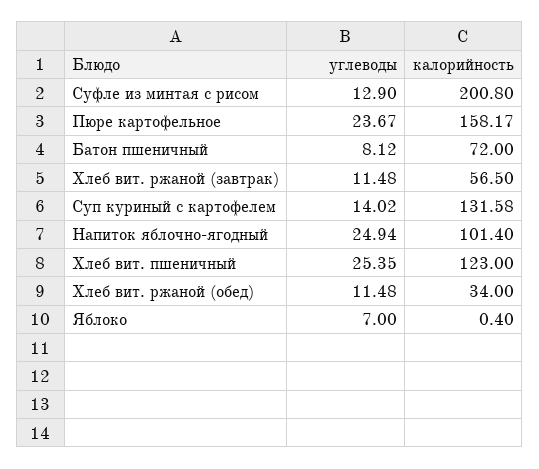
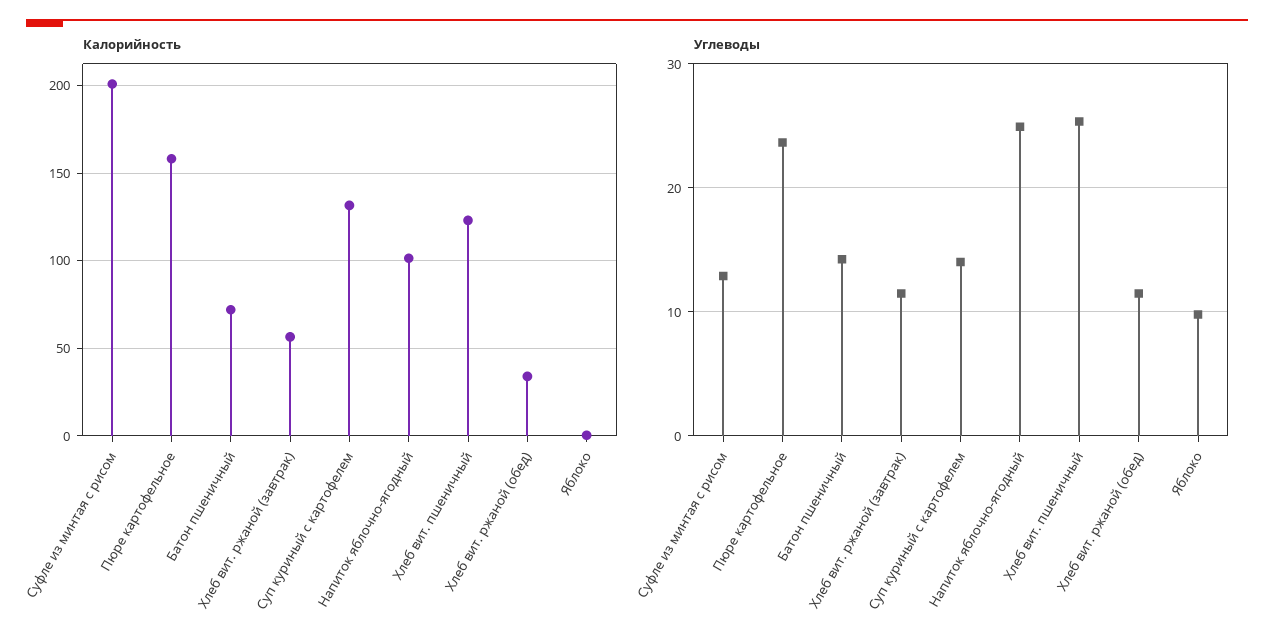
  {
    "углеводы": {
      "Суфле из минтая с рисом": 12.9,
      "Пюре картофельное": 23.67,
-     "Батон пшеничный": 8.12,
+     "Батон пшеничный": 14,
      "Хлеб вит. ржаной (завтрак)": 11.48,
      "Суп куриный с картофелем": 14.02,
      "Напиток яблочно-ягодный": 24.94,
      "Хлеб вит. пшеничный": 25.35,
      "Хлеб вит. ржаной (обед)": 11.48,
-     "Яблоко": 7
+     "Яблоко": 10
    },
    "калорийность": {
      "Суфле из минтая с рисом": 200.8,
      "Пюре картофельное": 158.17,
      "Батон пшеничный": 72,
      "Хлеб вит. ржаной (завтрак)": 56.5,
      "Суп куриный с картофелем": 131.58,
      "Напиток яблочно-ягодный": 101.4,
      "Хлеб вит. пшеничный": 123,
      "Хлеб вит. ржаной (обед)": 34,
      "Яблоко": 0.4
    }
  }

